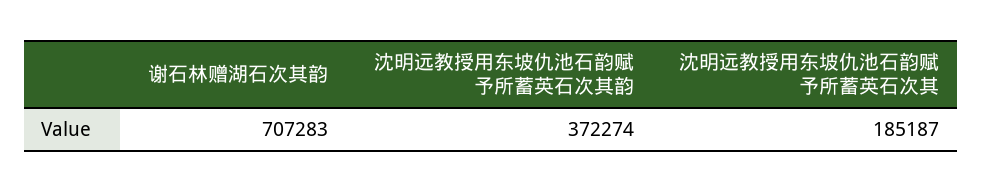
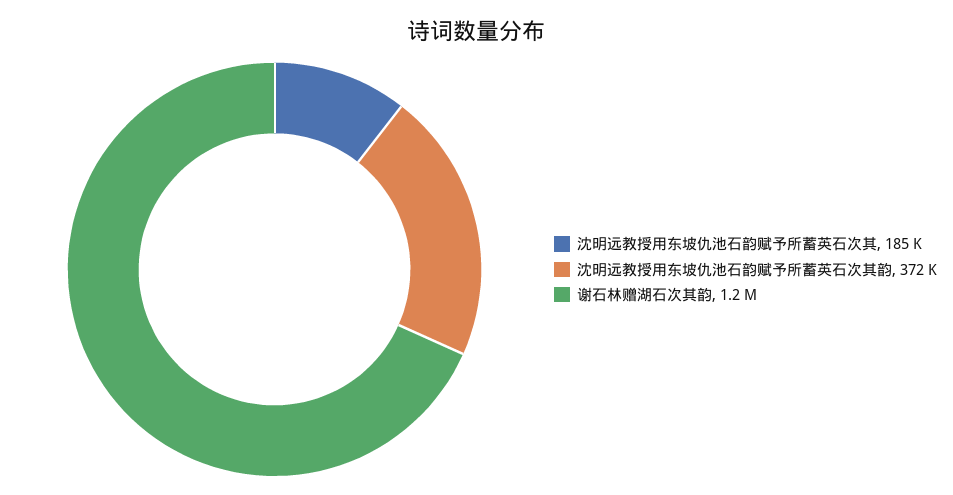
  {
-   "谢石林赠湖石次其韵": 707283,
+   "谢石林赠湖石次其韵": 1200000,
    "沈明远教授用东坡仇池石韵赋予所蓄英石次其韵": 372274,
    "沈明远教授用东坡仇池石韵赋予所蓄英石次其": 185187
  }

